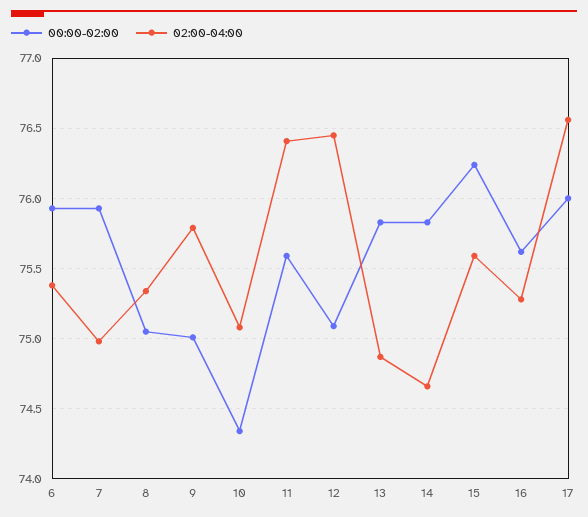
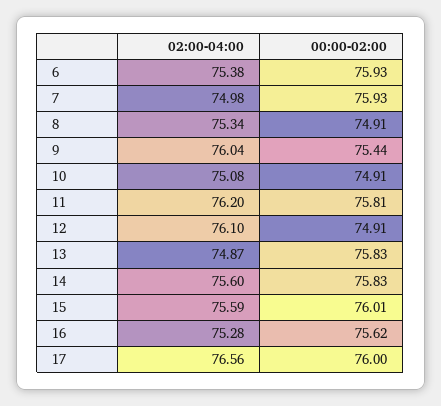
  {
    "00:00-02:00": {
      "6": 75.93,
      "7": 75.93,
-     "8": 75.05,
+     "8": 74.91,
-     "9": 75,
+     "9": 75.44,
-     "10": 74.35,
+     "10": 74.91,
-     "11": 75.6,
+     "11": 75.81,
-     "12": 75.1,
+     "12": 74.91,
      "13": 75.83,
      "14": 75.83,
-     "15": 76.25,
+     "15": 76.01,
      "16": 75.62,
      "17": 76
    },
    "02:00-04:00": {
      "6": 75.38,
      "7": 74.98,
      "8": 75.34,
-     "9": 75.8,
+     "9": 76.04,
      "10": 75.08,
-     "11": 76.4,
+     "11": 76.2,
-     "12": 76.45,
+     "12": 76.1,
      "13": 74.87,
-     "14": 74.65,
+     "14": 75.6,
      "15": 75.59,
      "16": 75.28,
      "17": 76.56
    }
  }

